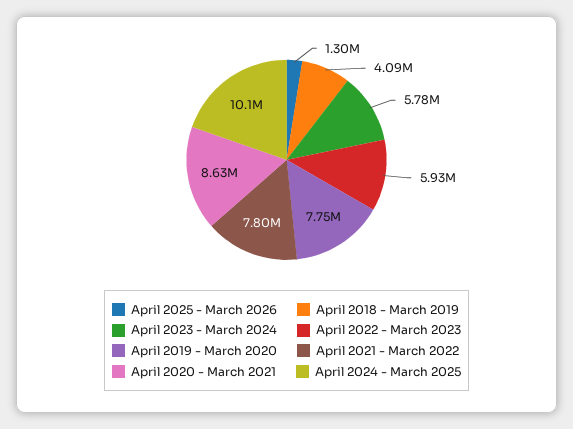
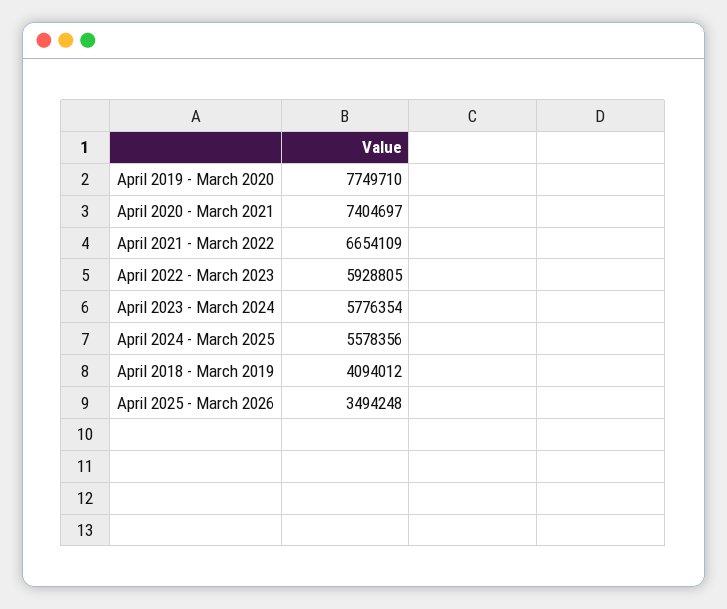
  {
-   "April 2025 - March 2026": 1300000,
+   "April 2025 - March 2026": 3494248,
    "April 2018 - March 2019": 4094012,
    "April 2023 - March 2024": 5776354,
    "April 2022 - March 2023": 5928805,
    "April 2019 - March 2020": 7749710,
-   "April 2021 - March 2022": 7800000,
+   "April 2021 - March 2022": 6654109,
-   "April 2020 - March 2021": 8630000,
+   "April 2020 - March 2021": 7404697,
-   "April 2024 - March 2025": 10100000
+   "April 2024 - March 2025": 5578356
  }

